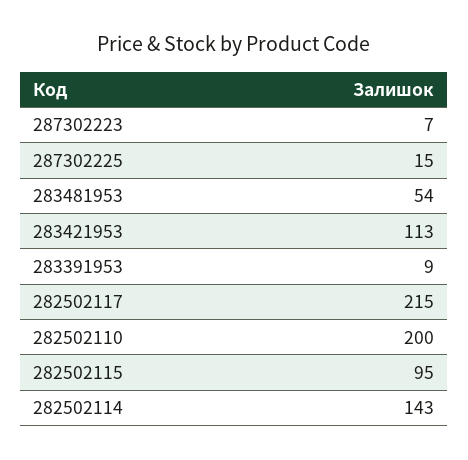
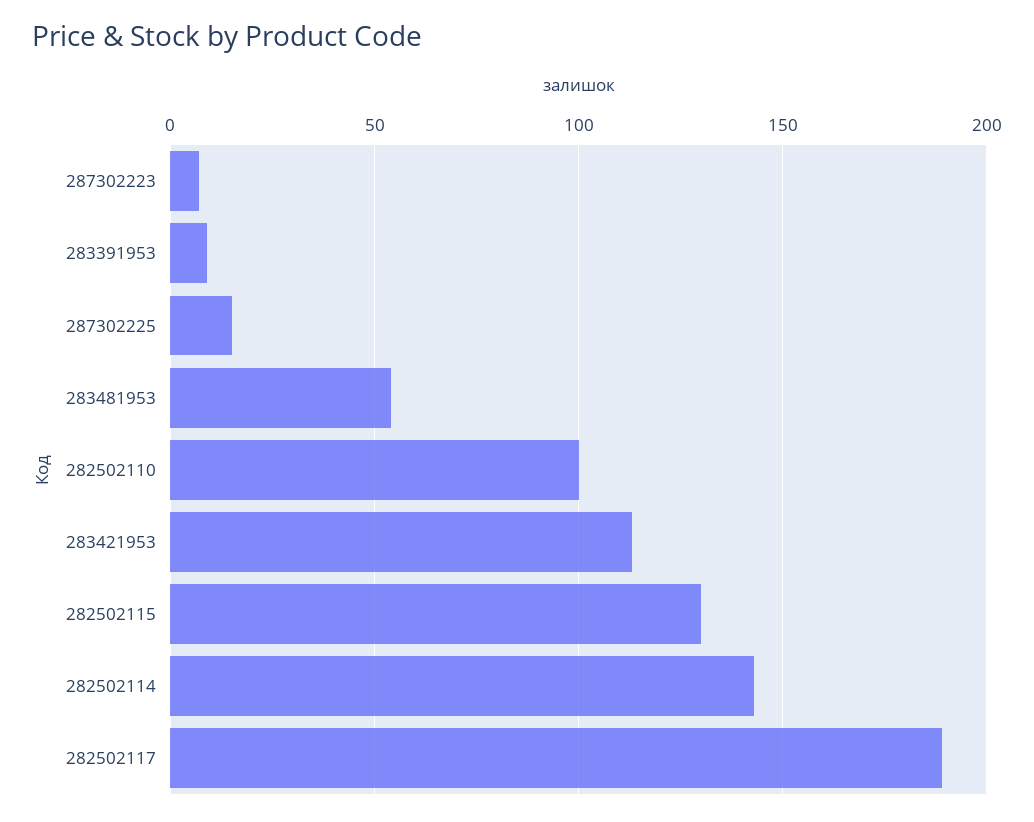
  {
    "287302223": 7,
    "287302225": 15,
    "283481953": 54,
    "283421953": 113,
    "283391953": 9,
-   "282502117": 215,
+   "282502117": 190,
-   "282502110": 200,
+   "282502110": 100,
-   "282502115": 95,
+   "282502115": 130,
    "282502114": 143
  }

